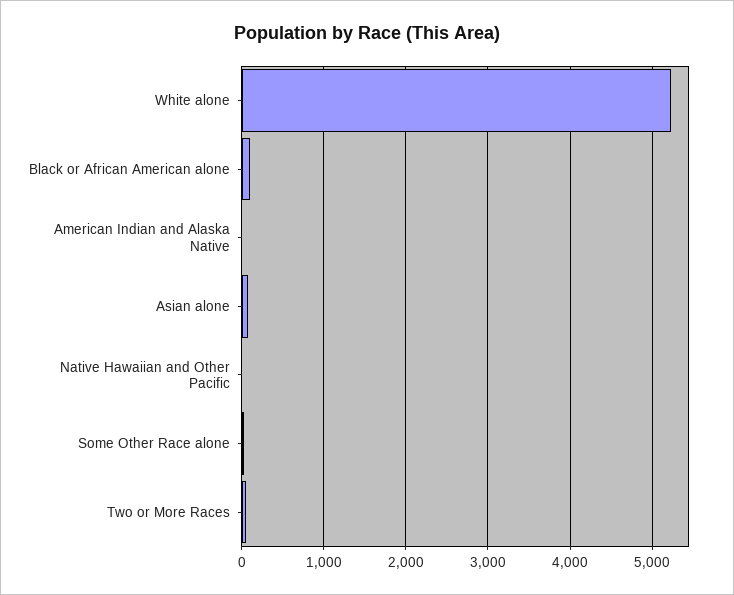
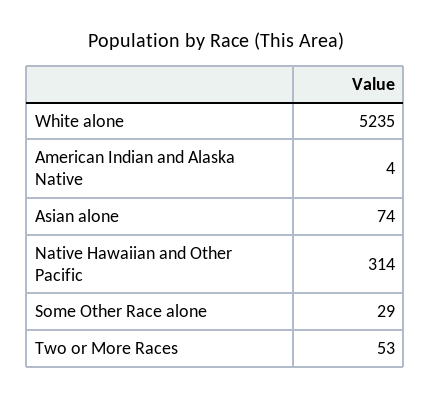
  {
    "White alone": 5235,
-   "Black or African American alone": 100,
    "American Indian and Alaska Native": 4,
    "Asian alone": 74,
-   "Native Hawaiian and Other Pacific": 0,
+   "Native Hawaiian and Other Pacific": 314,
    "Some Other Race alone": 29,
    "Two or More Races": 53
  }

